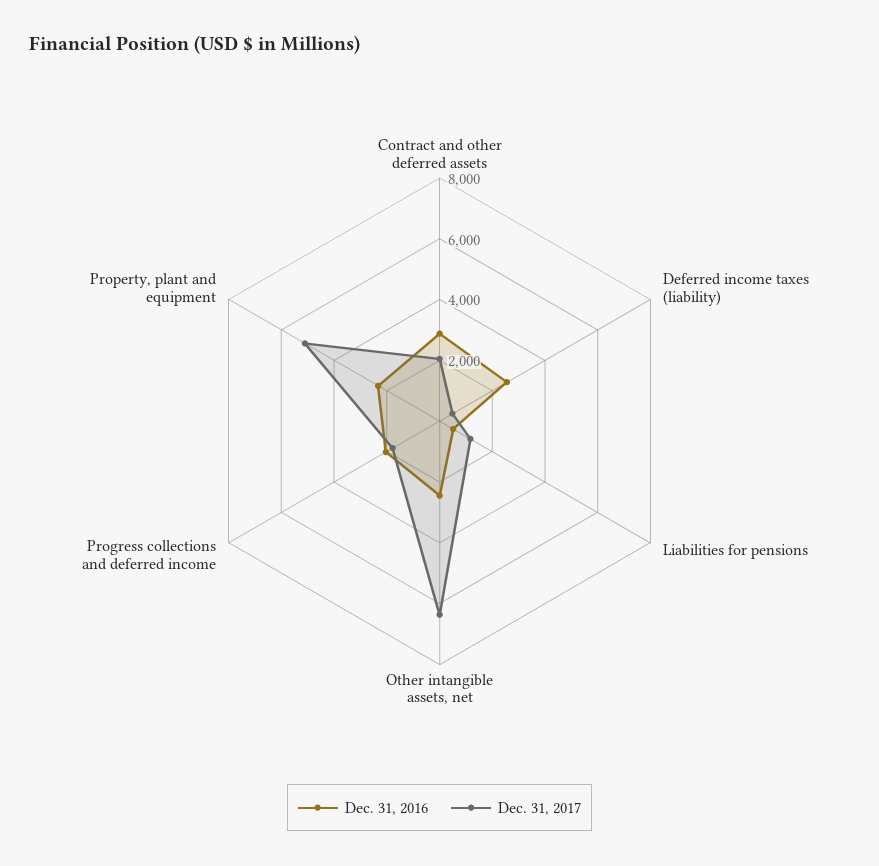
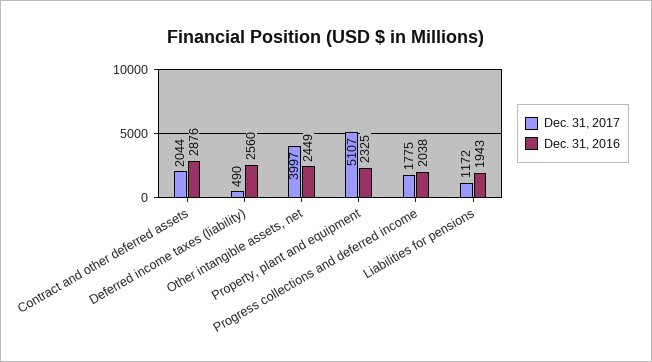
  {
    "Dec. 31, 2016": {
      "Contract and other deferred assets": 2876,
      "Deferred income taxes (liability)": 2560,
-     "Liabilities for pensions": 500,
+     "Liabilities for pensions": 1943,
      "Other intangible assets, net": 2449,
      "Progress collections and deferred income": 2038,
      "Property, plant and equipment": 2325
    },
    "Dec. 31, 2017": {
      "Contract and other deferred assets": 2044,
      "Deferred income taxes (liability)": 490,
      "Liabilities for pensions": 1172,
-     "Other intangible assets, net": 6500,
+     "Other intangible assets, net": 3997,
      "Progress collections and deferred income": 1775,
      "Property, plant and equipment": 5107
    }
  }

